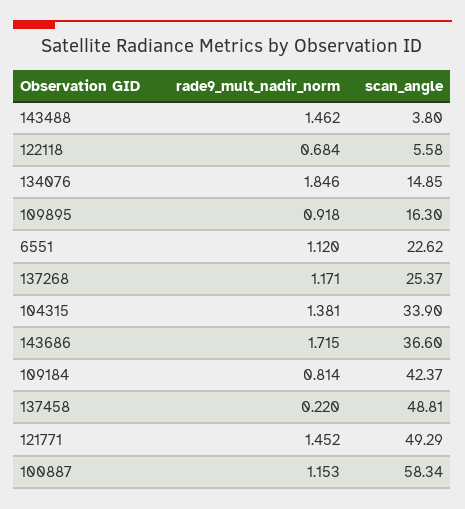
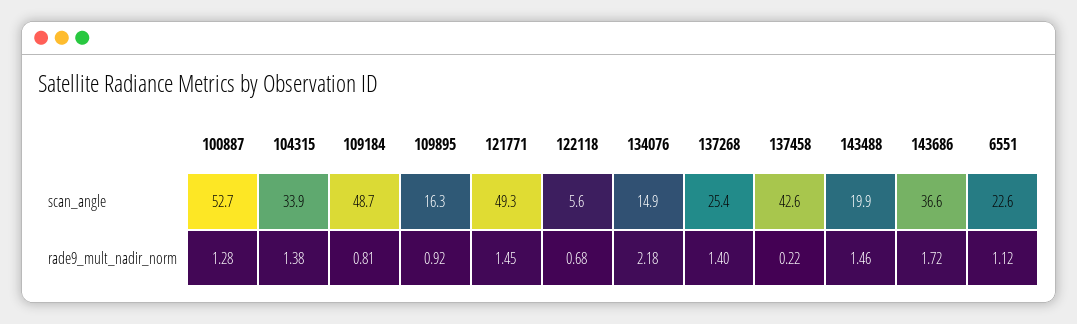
  {
    "rade9_mult_nadir_norm": {
      "143488": 1.462,
      "122118": 0.684,
-     "134076": 1.846,
+     "134076": 2.18,
      "109895": 0.918,
      "6551": 1.12,
-     "137268": 1.171,
+     "137268": 1.4,
      "104315": 1.381,
      "143686": 1.715,
      "109184": 0.814,
      "137458": 0.22,
      "121771": 1.452,
-     "100887": 1.153
+     "100887": 1.28
    },
    "scan_angle": {
-     "143488": 3.8,
+     "143488": 19.9,
      "122118": 5.58,
      "134076": 14.85,
      "109895": 16.3,
      "6551": 22.62,
      "137268": 25.37,
      "104315": 33.9,
      "143686": 36.6,
-     "109184": 42.37,
+     "109184": 48.7,
-     "137458": 48.81,
+     "137458": 42.6,
      "121771": 49.29,
-     "100887": 58.34
+     "100887": 52.7
    }
  }

